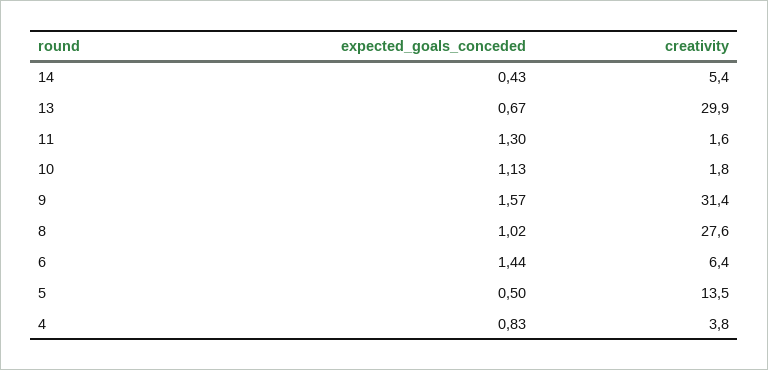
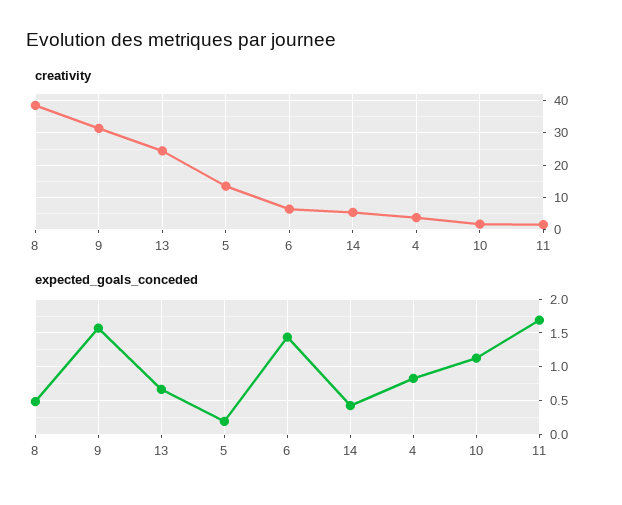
  {
    "expected_goals_conceded": {
      "14": 0.43,
      "13": 0.67,
-     "11": 1.3,
+     "11": 1.7,
      "10": 1.13,
      "9": 1.57,
-     "8": 1.02,
+     "8": 0.5,
      "6": 1.44,
-     "5": 0.5,
+     "5": 0.2,
      "4": 0.83
    },
    "creativity": {
      "14": 5.4,
-     "13": 29.9,
+     "13": 24,
      "11": 1.6,
      "10": 1.8,
      "9": 31.4,
-     "8": 27.6,
+     "8": 38,
      "6": 6.4,
      "5": 13.5,
      "4": 3.8
    }
  }

